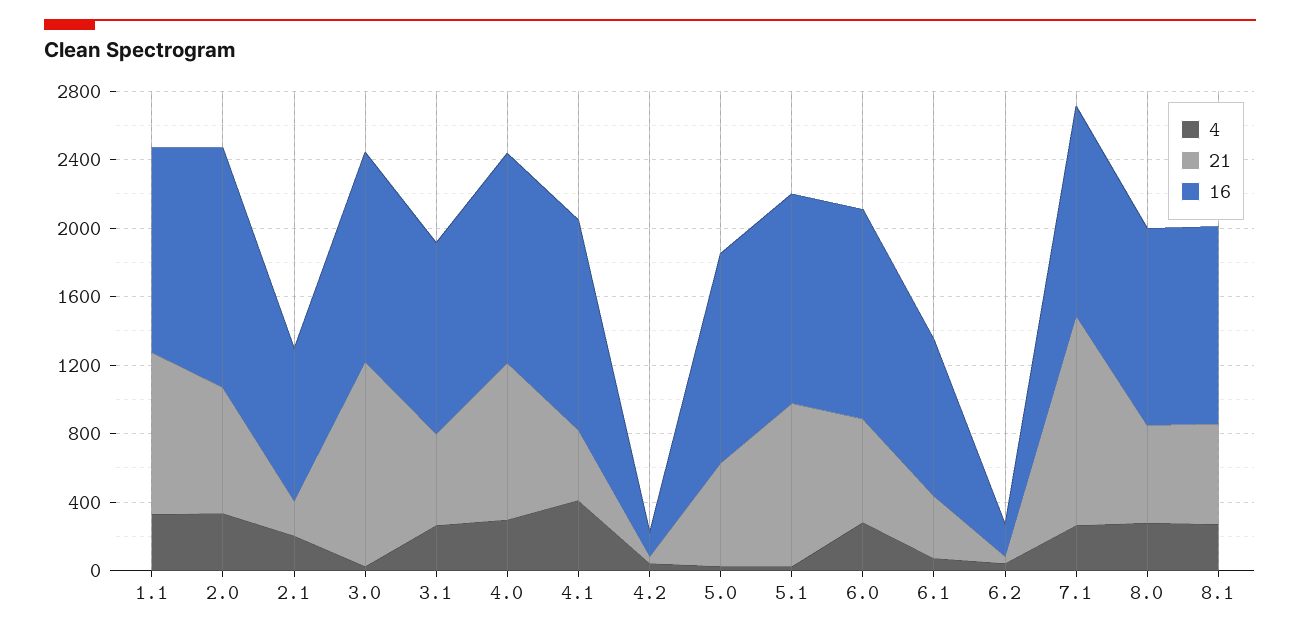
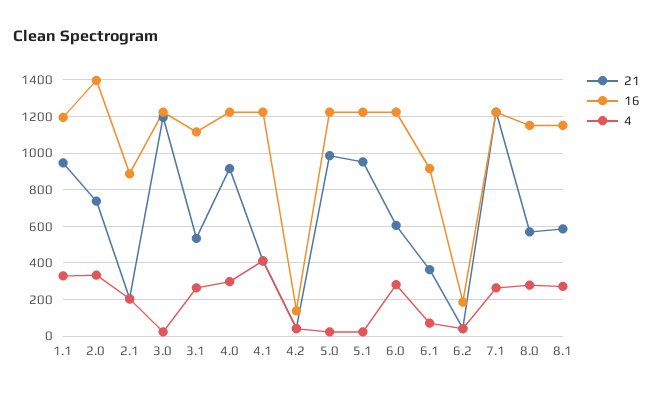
  {
    "4": {
      "1.1": 350,
      "2.0": 350,
      "2.1": 200,
      "3.0": 0,
      "3.1": 250,
      "4.0": 300,
      "4.1": 400,
      "4.2": 50,
      "5.0": 0,
      "5.1": 0,
      "6.0": 300,
      "6.1": 50,
      "6.2": 50,
      "7.1": 250,
      "8.0": 300,
      "8.1": 250
    },
    "21": {
      "1.1": 950,
      "2.0": 750,
      "2.1": 200,
      "3.0": 1200,
      "3.1": 550,
      "4.0": 900,
      "4.1": 400,
      "4.2": 50,
-     "5.0": 600,
+     "5.0": 1000,
      "5.1": 950,
      "6.0": 600,
      "6.1": 350,
      "6.2": 50,
      "7.1": 1200,
      "8.0": 550,
      "8.1": 600
    },
    "16": {
      "1.1": 1200,
      "2.0": 1400,
      "2.1": 900,
      "3.0": 1200,
      "3.1": 1100,
      "4.0": 1200,
      "4.1": 1200,
      "4.2": 150,
      "5.0": 1200,
      "5.1": 1200,
      "6.0": 1200,
      "6.1": 900,
      "6.2": 200,
      "7.1": 1200,
      "8.0": 1150,
      "8.1": 1150
    }
  }

